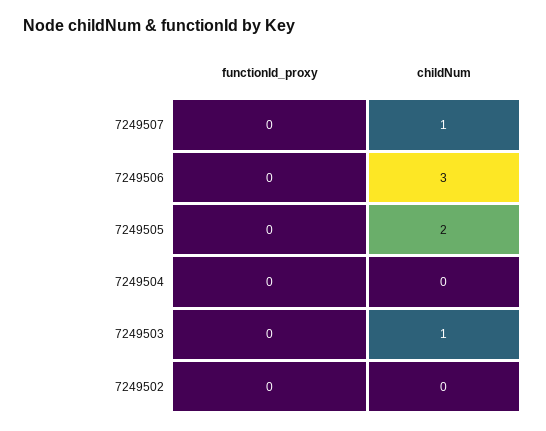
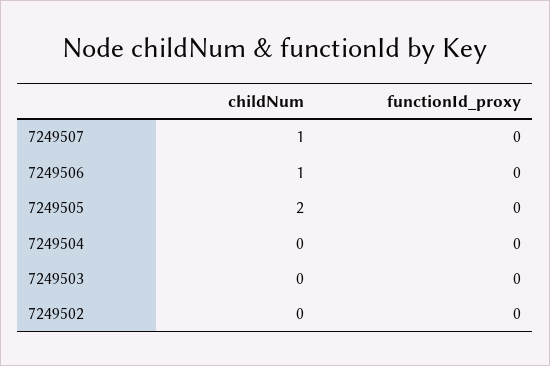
  {
    "functionId_proxy": {
      "7249507": 0,
      "7249506": 0,
      "7249505": 0,
      "7249504": 0,
      "7249503": 0,
      "7249502": 0
    },
    "childNum": {
      "7249507": 1,
-     "7249506": 3,
+     "7249506": 1,
      "7249505": 2,
      "7249504": 0,
-     "7249503": 1,
+     "7249503": 0,
      "7249502": 0
    }
  }

